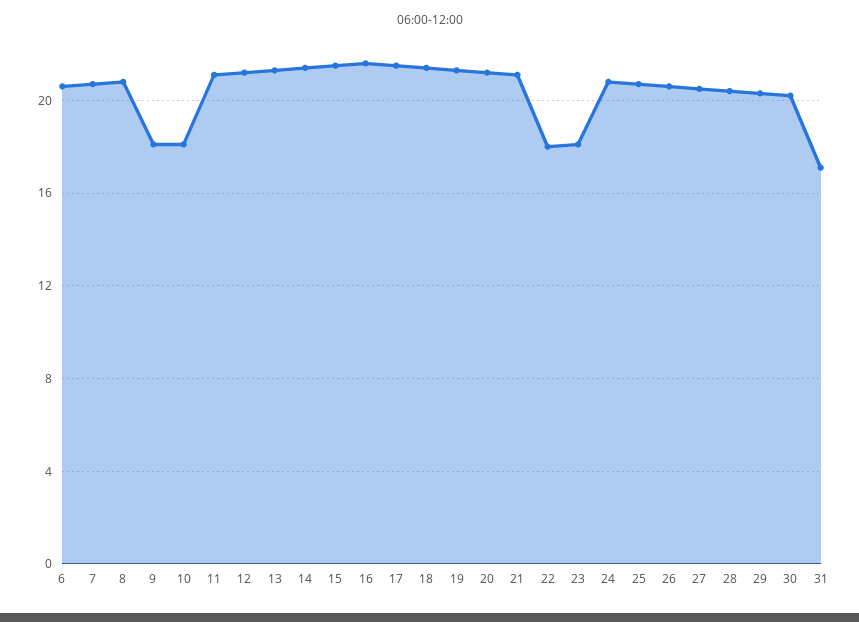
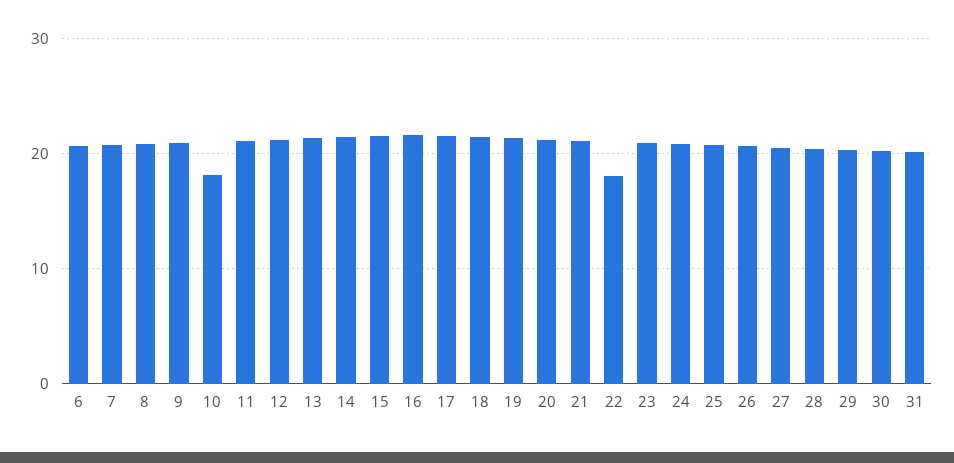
  {
    "6": 20.5,
    "7": 20.5,
    "8": 21,
-   "9": 18,
+   "9": 21,
    "10": 18,
    "11": 21,
    "12": 21,
    "13": 21.5,
    "14": 21.5,
    "15": 21.5,
    "16": 21.5,
    "17": 21.5,
    "18": 21.5,
    "19": 21.5,
    "20": 21,
    "21": 21,
    "22": 18,
-   "23": 18,
+   "23": 21,
    "24": 21,
    "25": 20.5,
    "26": 20.5,
    "27": 20.5,
    "28": 20.5,
    "29": 20.5,
    "30": 20,
-   "31": 17
+   "31": 20
  }

